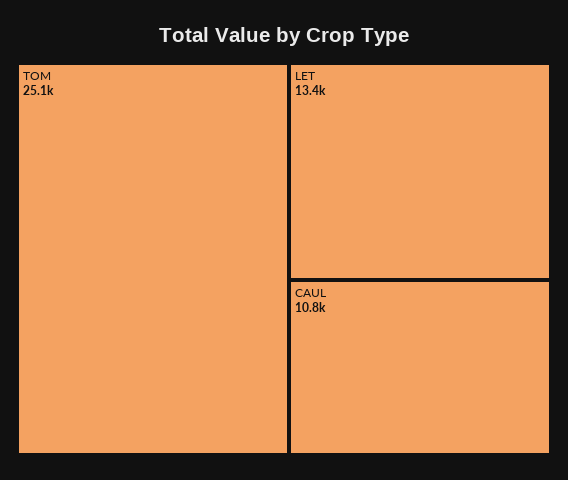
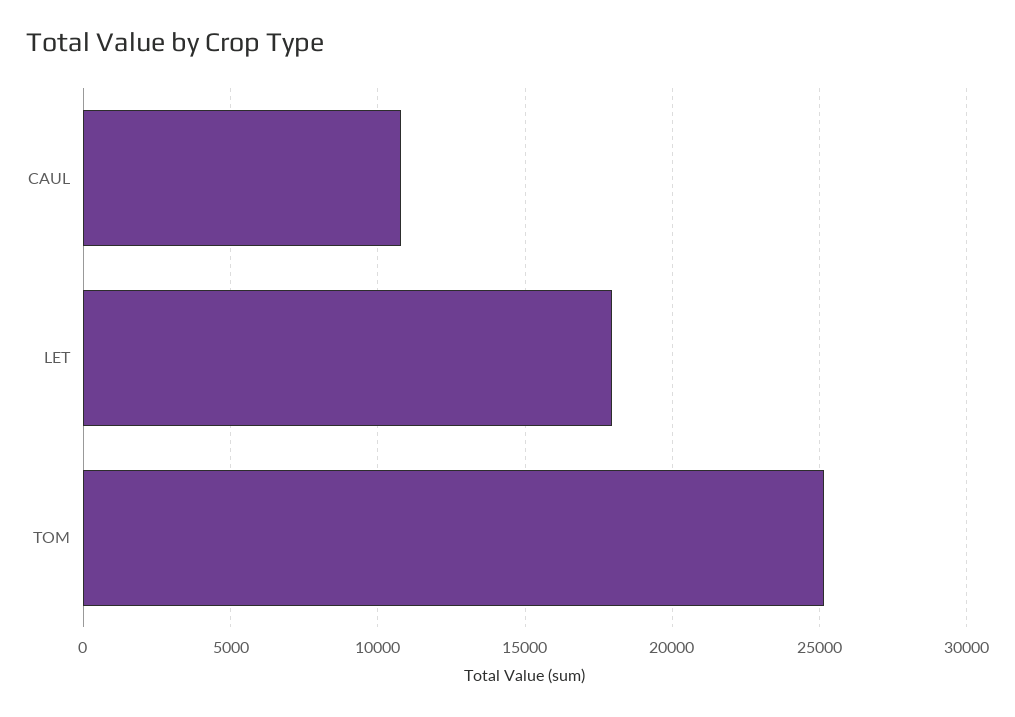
  {
    "TOM": 25100,
-   "LET": 13400,
+   "LET": 18000,
    "CAUL": 10800
  }

